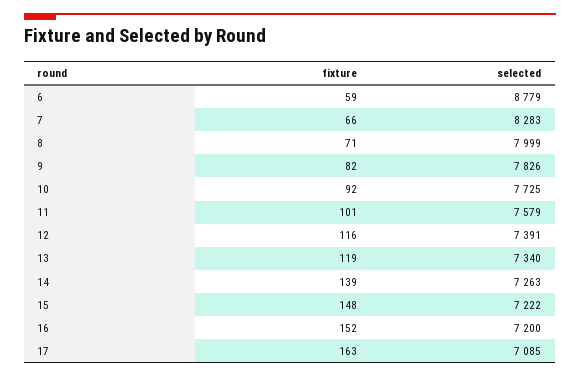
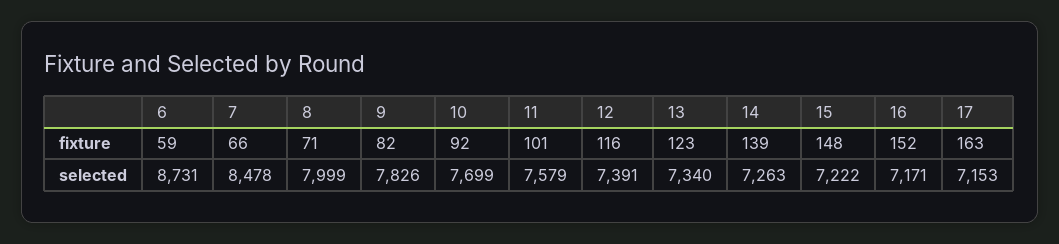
  {
    "fixture": {
      "6": 59,
      "7": 66,
      "8": 71,
      "9": 82,
      "10": 92,
      "11": 101,
      "12": 116,
-     "13": 119,
+     "13": 123,
      "14": 139,
      "15": 148,
      "16": 152,
      "17": 163
    },
    "selected": {
-     "6": 8779,
+     "6": 8731,
-     "7": 8283,
+     "7": 8478,
      "8": 7999,
      "9": 7826,
-     "10": 7725,
+     "10": 7699,
      "11": 7579,
      "12": 7391,
      "13": 7340,
      "14": 7263,
      "15": 7222,
-     "16": 7200,
+     "16": 7171,
-     "17": 7085
+     "17": 7153
    }
  }

